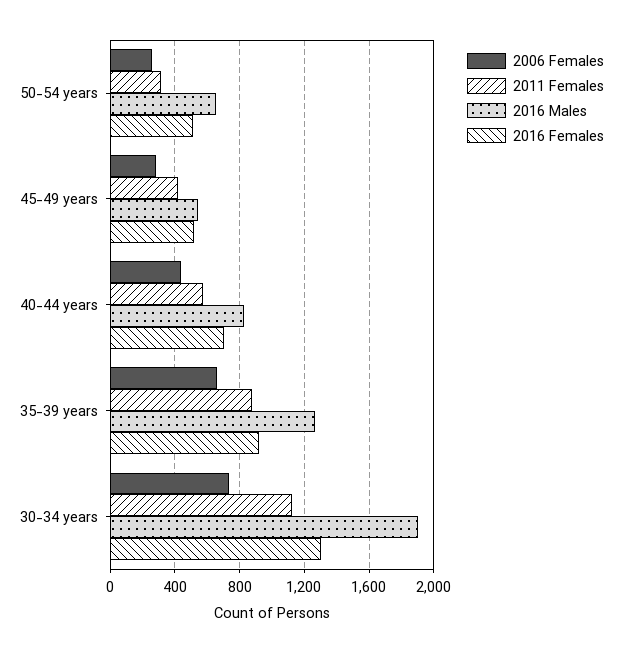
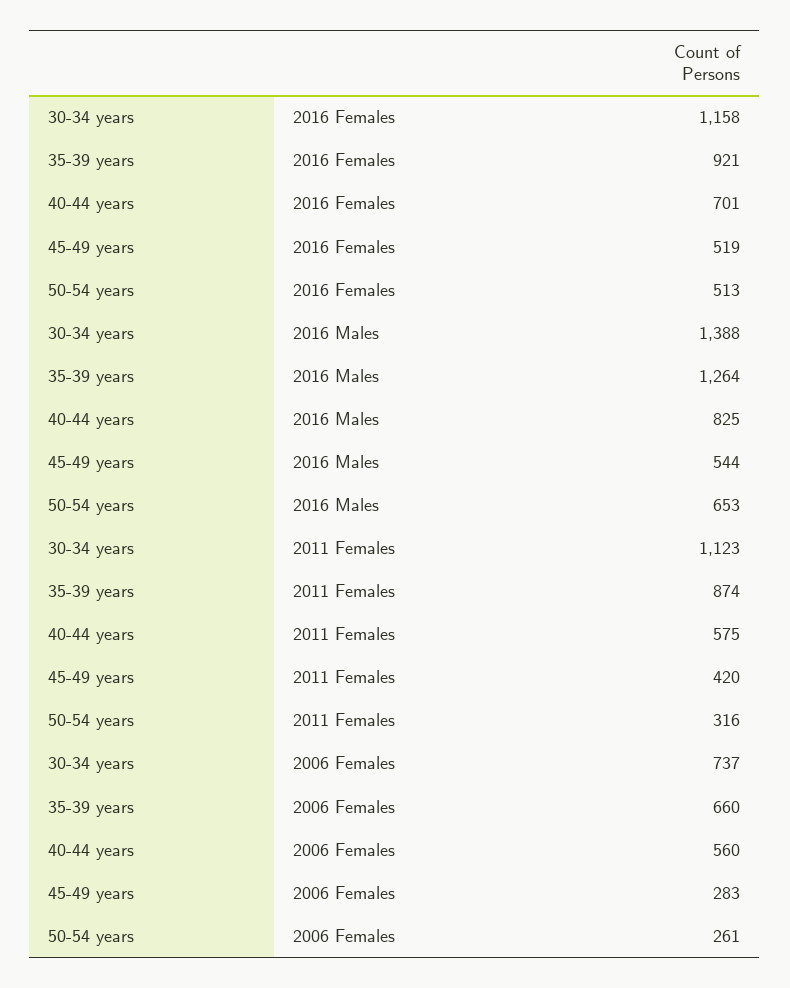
  {
    "2006 Females": {
      "50-54 years": 261,
      "45-49 years": 283,
-     "40-44 years": 450,
+     "40-44 years": 560,
      "35-39 years": 660,
      "30-34 years": 737
    },
    "2011 Females": {
      "50-54 years": 316,
      "45-49 years": 420,
      "40-44 years": 575,
      "35-39 years": 874,
      "30-34 years": 1123
    },
    "2016 Males": {
      "50-54 years": 653,
      "45-49 years": 544,
      "40-44 years": 825,
      "35-39 years": 1264,
-     "30-34 years": 1900
+     "30-34 years": 1388
    },
    "2016 Females": {
      "50-54 years": 513,
      "45-49 years": 519,
      "40-44 years": 701,
      "35-39 years": 921,
-     "30-34 years": 1300
+     "30-34 years": 1158
    }
  }

